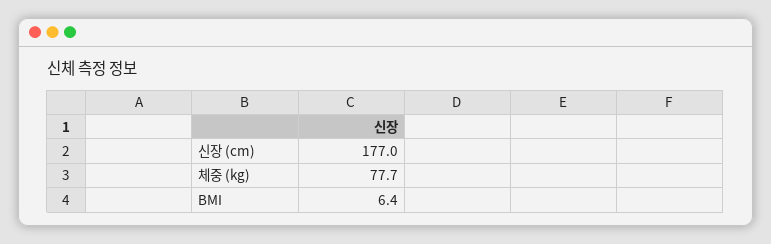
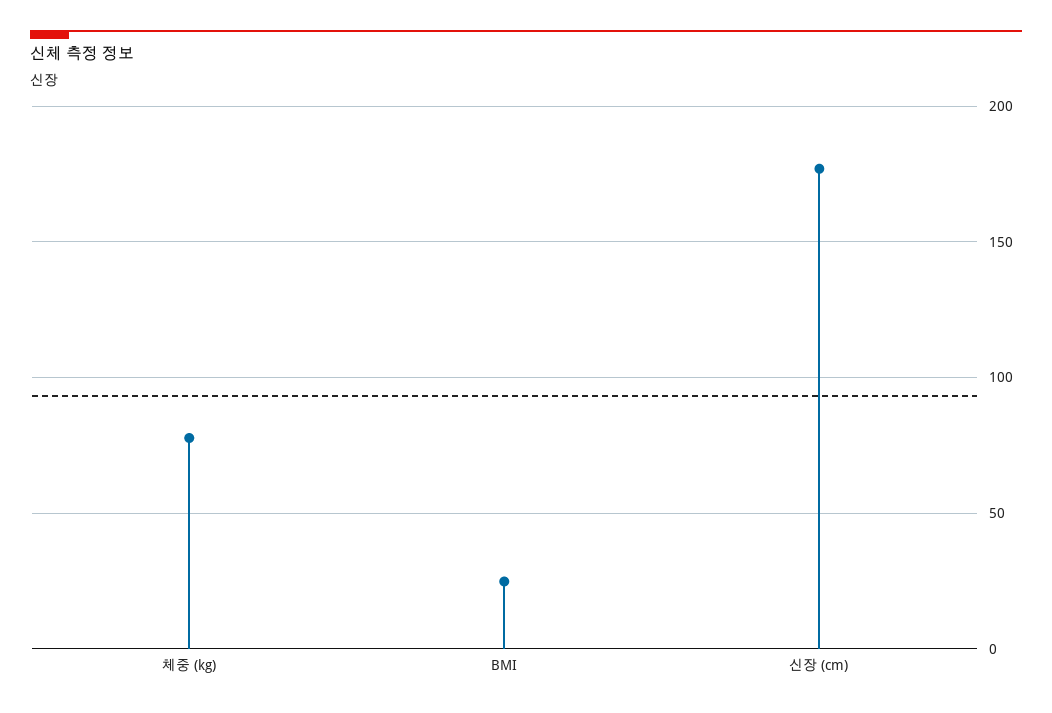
  {
    "신장 (cm)": 177,
    "체중 (kg)": 77.7,
-   "BMI": 6.4
+   "BMI": 25
  }

